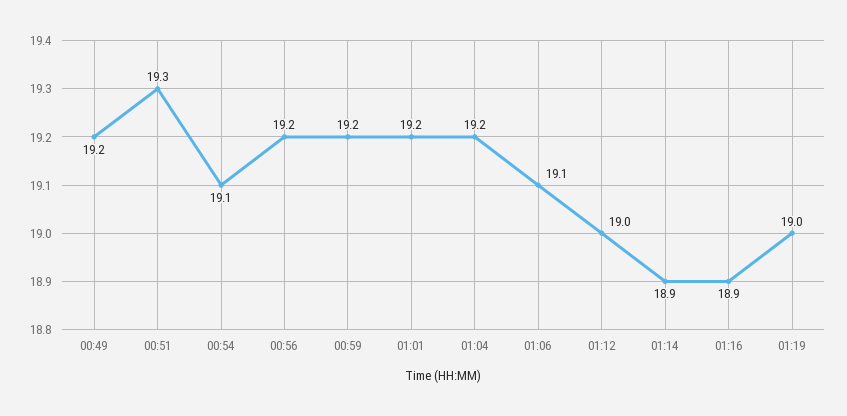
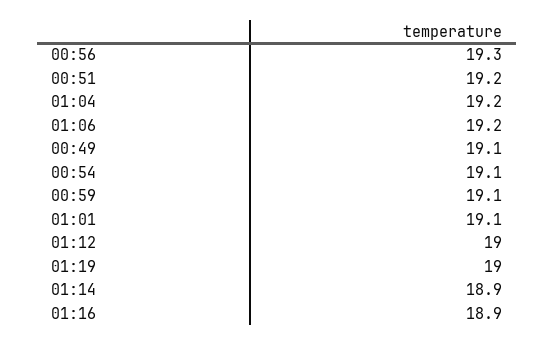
  {
-   "00:49": 19.2,
+   "00:49": 19.1,
-   "00:51": 19.3,
+   "00:51": 19.2,
    "00:54": 19.1,
-   "00:56": 19.2,
+   "00:56": 19.3,
-   "00:59": 19.2,
+   "00:59": 19.1,
-   "01:01": 19.2,
+   "01:01": 19.1,
    "01:04": 19.2,
-   "01:06": 19.1,
+   "01:06": 19.2,
    "01:12": 19,
    "01:14": 18.9,
    "01:16": 18.9,
    "01:19": 19
  }

